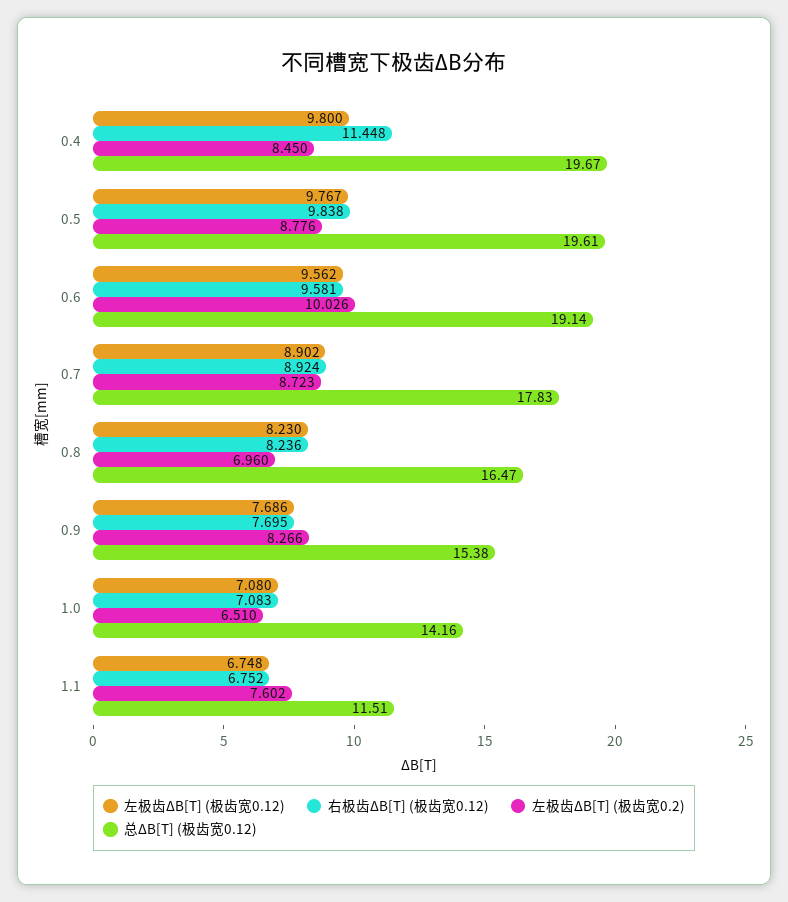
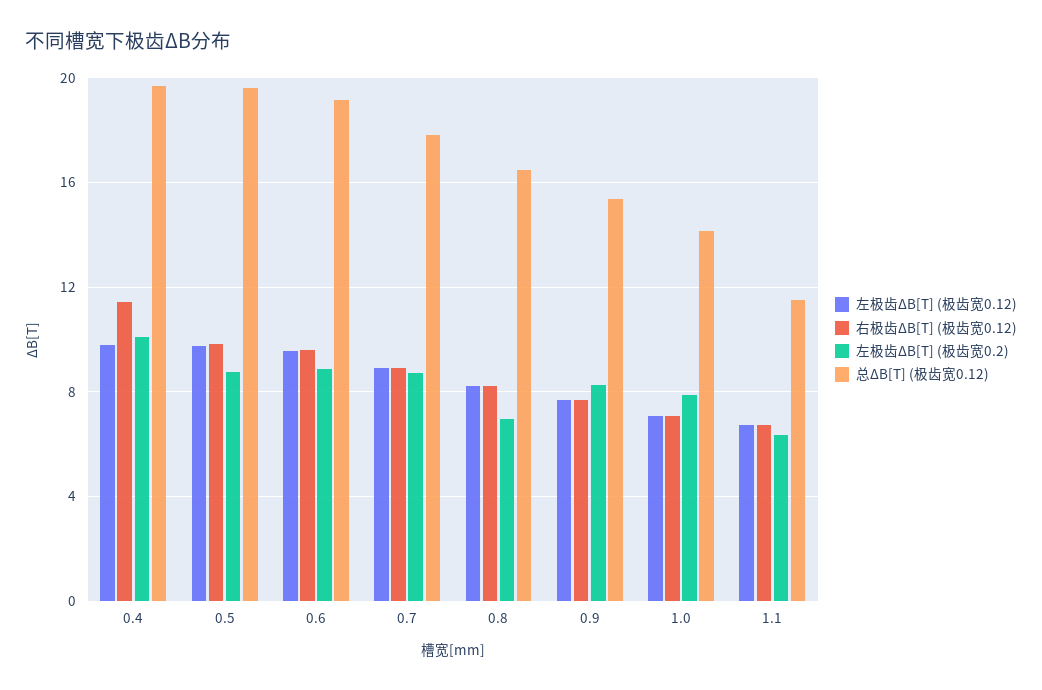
  {
    "左极齿ΔB[T] (极齿宽0.12)": {
      "0.4": 9.8,
      "0.5": 9.767,
      "0.6": 9.562,
      "0.7": 8.902,
      "0.8": 8.23,
      "0.9": 7.686,
      "1.0": 7.08,
      "1.1": 6.748
    },
    "右极齿ΔB[T] (极齿宽0.12)": {
      "0.4": 11.448,
      "0.5": 9.838,
      "0.6": 9.581,
      "0.7": 8.924,
      "0.8": 8.236,
      "0.9": 7.695,
      "1.0": 7.083,
      "1.1": 6.752
    },
    "左极齿ΔB[T] (极齿宽0.2)": {
-     "0.4": 8.45,
+     "0.4": 10,
      "0.5": 8.776,
-     "0.6": 10.026,
+     "0.6": 9,
      "0.7": 8.723,
      "0.8": 6.96,
      "0.9": 8.266,
-     "1.0": 6.51,
+     "1.0": 8,
-     "1.1": 7.602
+     "1.1": 6.5
    },
    "总ΔB[T] (极齿宽0.12)": {
      "0.4": 19.67,
      "0.5": 19.61,
      "0.6": 19.14,
      "0.7": 17.83,
      "0.8": 16.47,
      "0.9": 15.38,
      "1.0": 14.16,
      "1.1": 11.51
    }
  }

